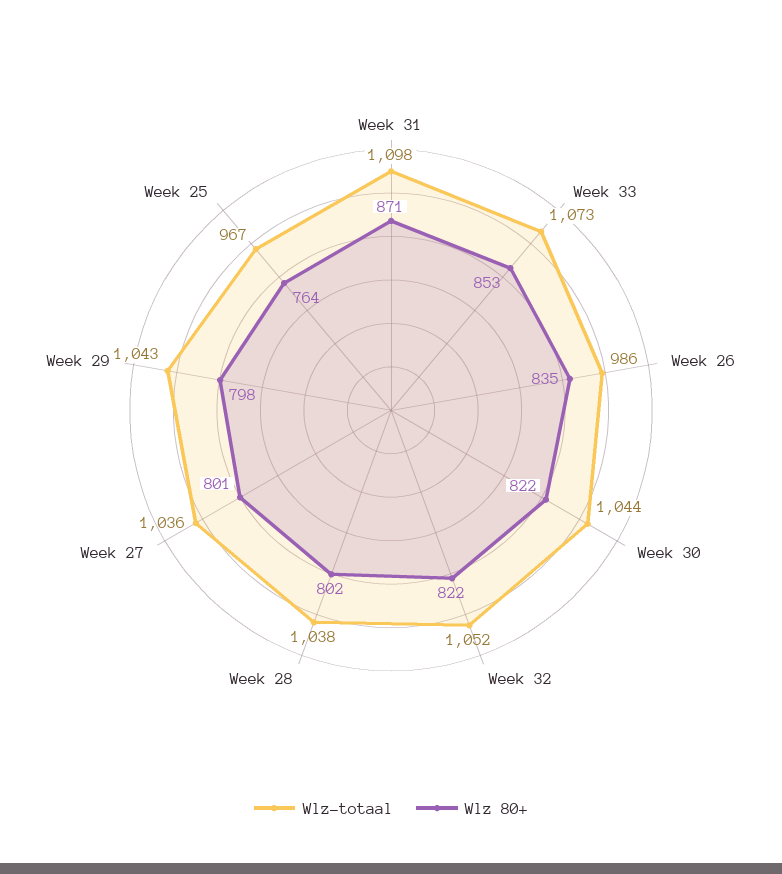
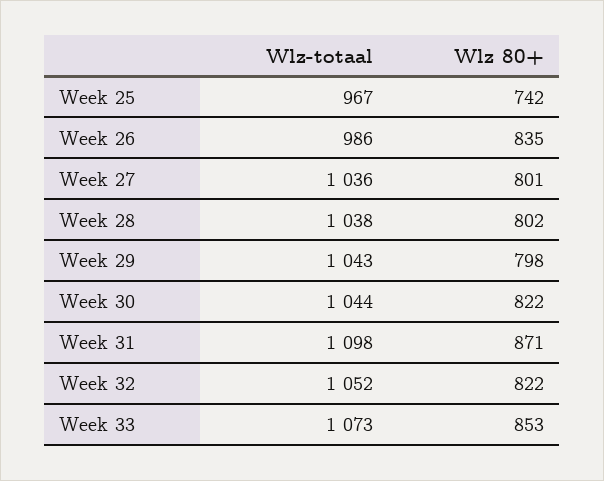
  {
    "Wlz-totaal": {
      "Week 31": 1098,
      "Week 33": 1073,
      "Week 26": 986,
      "Week 30": 1044,
      "Week 32": 1052,
      "Week 28": 1038,
      "Week 27": 1036,
      "Week 29": 1043,
      "Week 25": 967
    },
    "Wlz 80+": {
      "Week 31": 871,
      "Week 33": 853,
      "Week 26": 835,
      "Week 30": 822,
      "Week 32": 822,
      "Week 28": 802,
      "Week 27": 801,
      "Week 29": 798,
-     "Week 25": 764
+     "Week 25": 742
    }
  }

